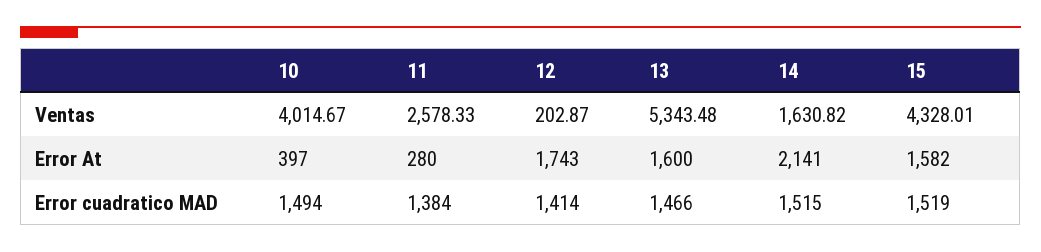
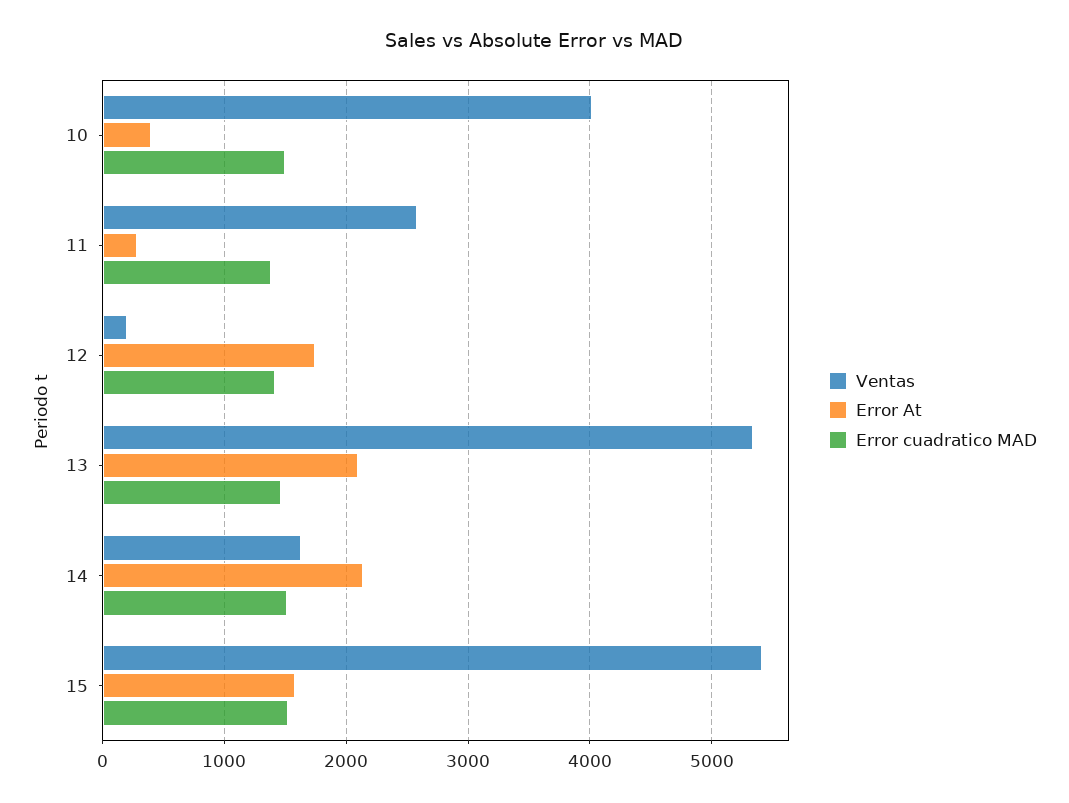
  {
    "Ventas": {
      "10": 4014.67,
      "11": 2578.33,
      "12": 202.87,
      "13": 5343.48,
      "14": 1630.82,
-     "15": 4328.01
+     "15": 5400
    },
    "Error At": {
      "10": 397,
      "11": 280,
      "12": 1743,
-     "13": 1600,
+     "13": 2100,
      "14": 2141,
      "15": 1582
    },
    "Error cuadratico MAD": {
      "10": 1494,
      "11": 1384,
      "12": 1414,
      "13": 1466,
      "14": 1515,
      "15": 1519
    }
  }

